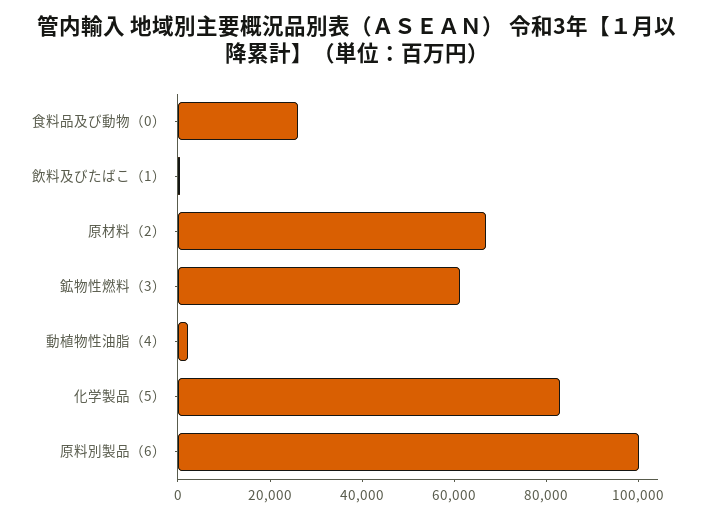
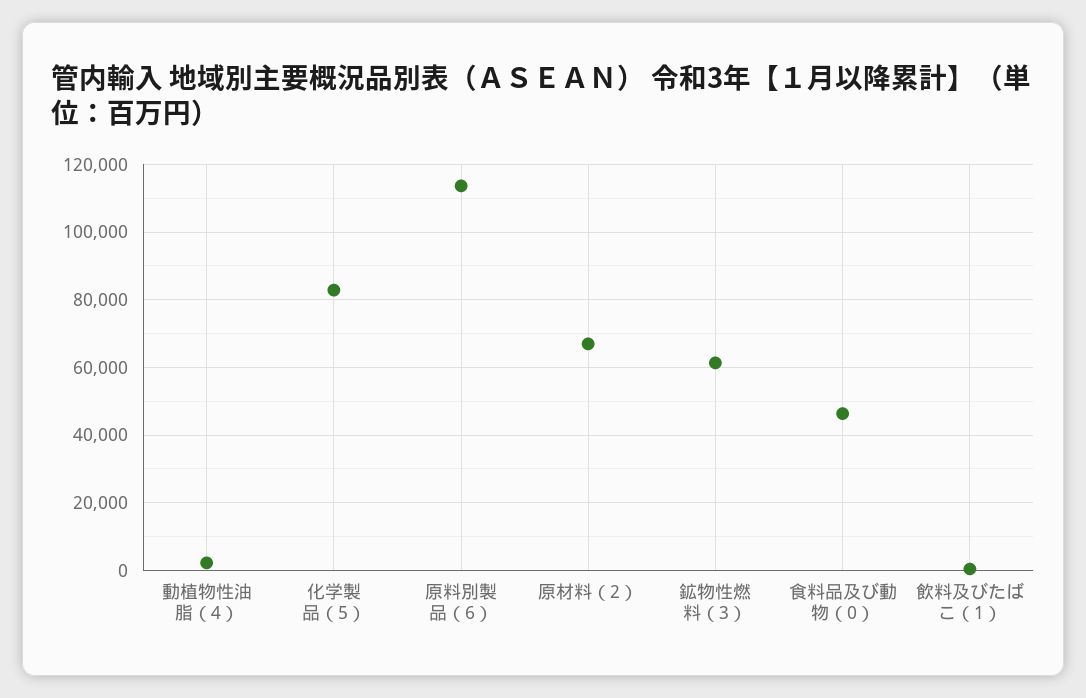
  {
-   "食料品及び動物（0）": 25000,
+   "食料品及び動物（0）": 46000,
    "飲料及びたばこ（1）": 0,
    "原材料（2）": 66000,
    "鉱物性燃料（3）": 62000,
    "動植物性油脂（4）": 2000,
    "化学製品（5）": 82000,
-   "原料別製品（6）": 100000
+   "原料別製品（6）": 114000
  }

